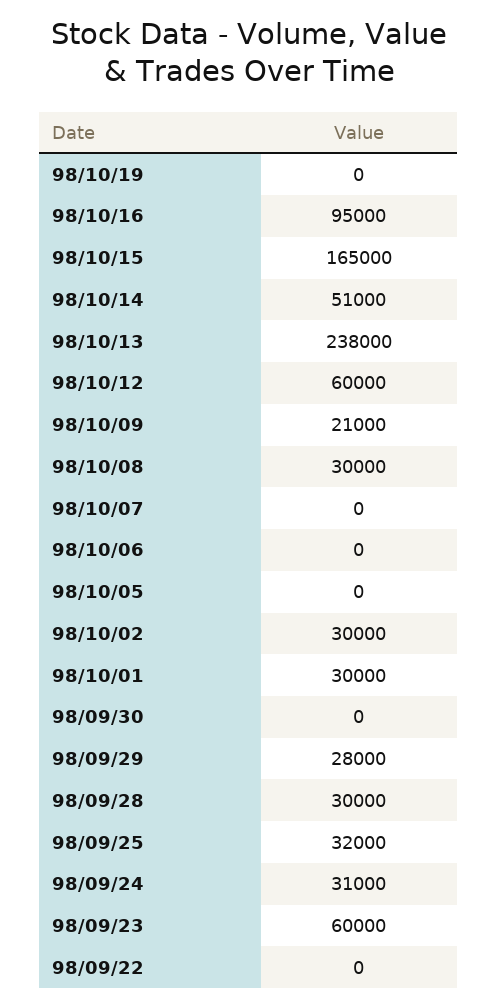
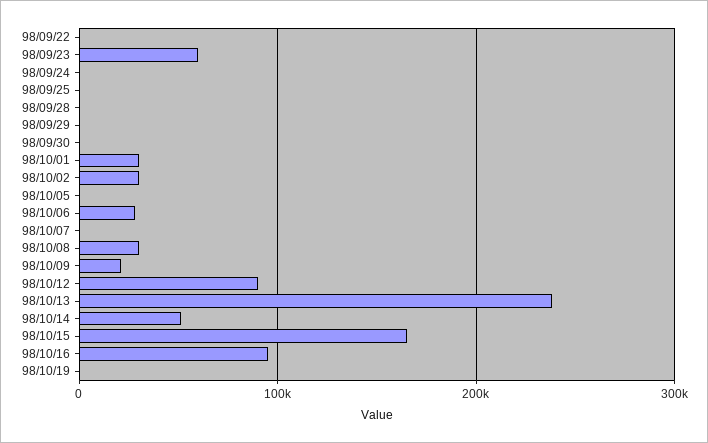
  {
    "98/10/19": 0,
    "98/10/16": 95000,
    "98/10/15": 165000,
    "98/10/14": 51000,
    "98/10/13": 238000,
-   "98/10/12": 60000,
+   "98/10/12": 90000,
    "98/10/09": 21000,
    "98/10/08": 30000,
    "98/10/07": 0,
-   "98/10/06": 0,
+   "98/10/06": 30000,
    "98/10/05": 0,
    "98/10/02": 30000,
    "98/10/01": 30000,
    "98/09/30": 0,
-   "98/09/29": 28000,
+   "98/09/29": 0,
-   "98/09/28": 30000,
+   "98/09/28": 0,
-   "98/09/25": 32000,
+   "98/09/25": 0,
-   "98/09/24": 31000,
+   "98/09/24": 0,
    "98/09/23": 60000,
    "98/09/22": 0
  }

